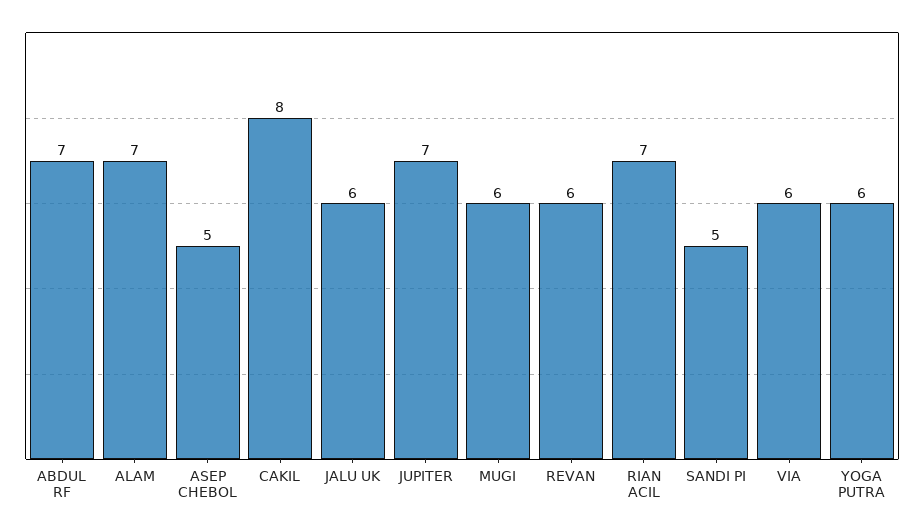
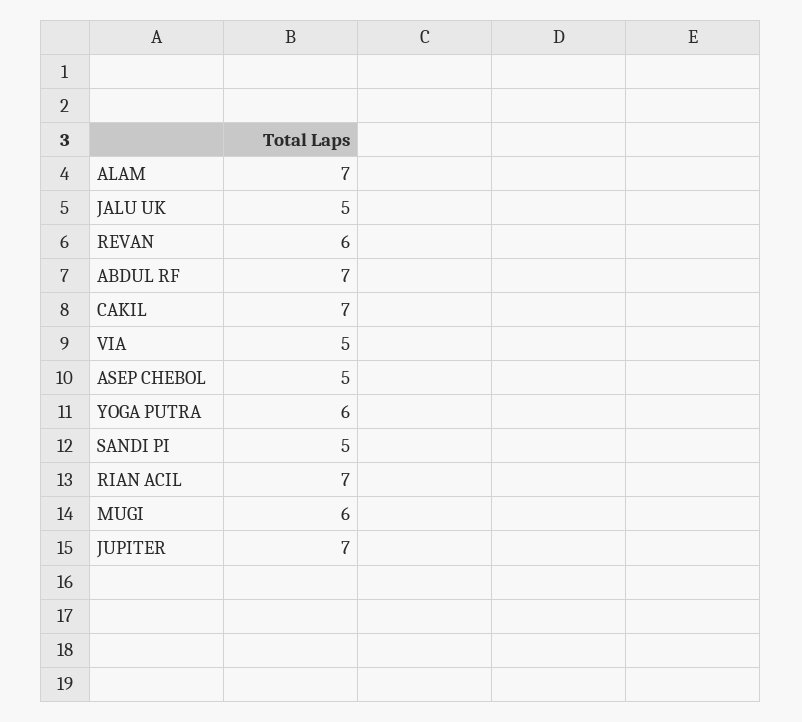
  {
    "ABDUL RF": 7,
    "ALAM": 7,
    "ASEP CHEBOL": 5,
-   "CAKIL": 8,
+   "CAKIL": 7,
-   "JALU UK": 6,
+   "JALU UK": 5,
    "JUPITER": 7,
    "MUGI": 6,
    "REVAN": 6,
    "RIAN ACIL": 7,
    "SANDI PI": 5,
-   "VIA": 6,
+   "VIA": 5,
    "YOGA PUTRA": 6
  }

